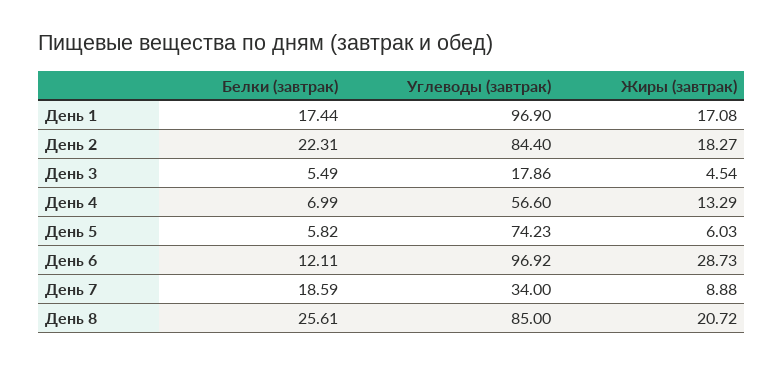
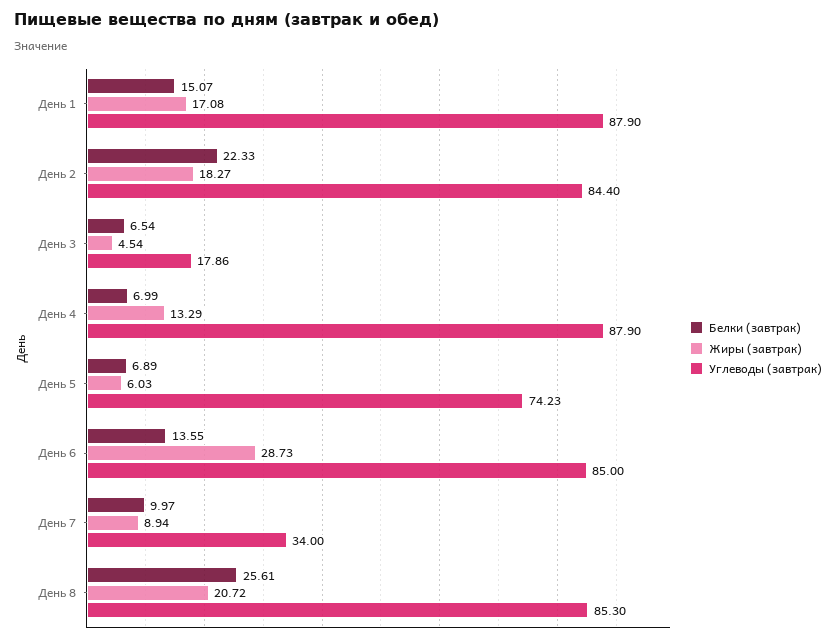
  {
    "Белки (завтрак)": {
-     "День 1": 17.44,
+     "День 1": 15.07,
-     "День 2": 22.31,
+     "День 2": 22.33,
-     "День 3": 5.49,
+     "День 3": 6.54,
      "День 4": 6.99,
-     "День 5": 5.82,
+     "День 5": 6.89,
-     "День 6": 12.11,
+     "День 6": 13.55,
-     "День 7": 18.59,
+     "День 7": 9.97,
      "День 8": 25.61
    },
    "Углеводы (завтрак)": {
-     "День 1": 96.9,
+     "День 1": 87.9,
      "День 2": 84.4,
      "День 3": 17.86,
-     "День 4": 56.6,
+     "День 4": 87.9,
      "День 5": 74.23,
-     "День 6": 96.92,
+     "День 6": 85,
      "День 7": 34,
-     "День 8": 85
+     "День 8": 85.3
    },
    "Жиры (завтрак)": {
      "День 1": 17.08,
      "День 2": 18.27,
      "День 3": 4.54,
      "День 4": 13.29,
      "День 5": 6.03,
      "День 6": 28.73,
-     "День 7": 8.88,
+     "День 7": 8.94,
      "День 8": 20.72
    }
  }

